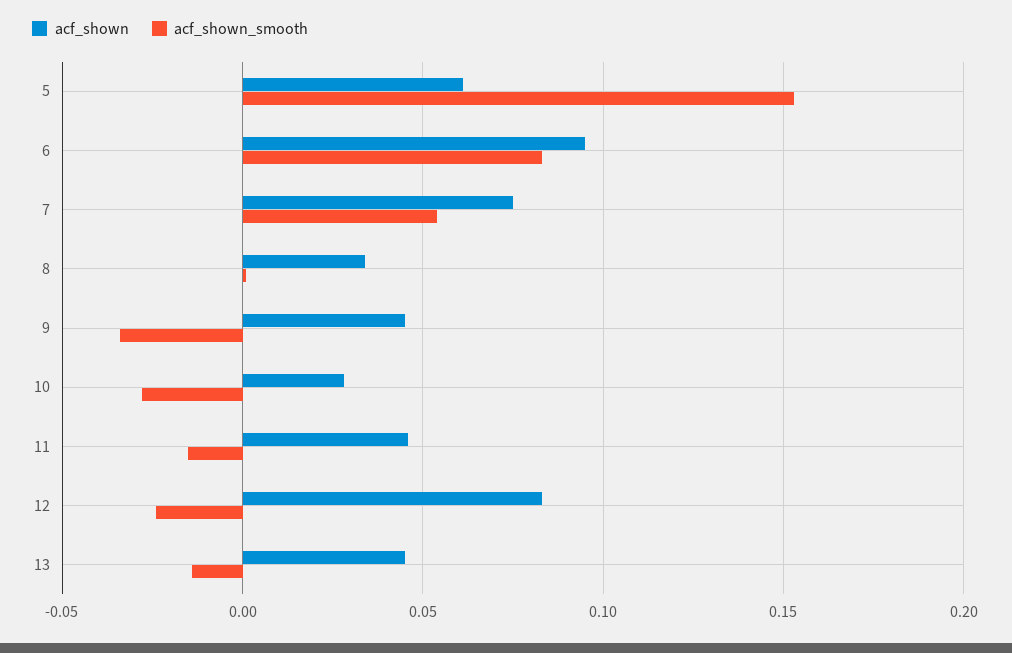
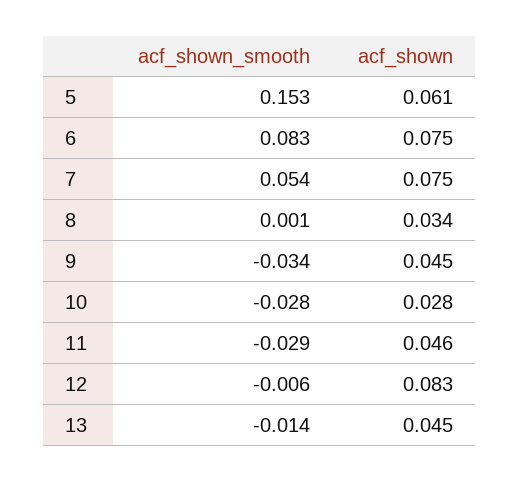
  {
    "acf_shown": {
      "5": 0.061,
-     "6": 0.095,
+     "6": 0.075,
      "7": 0.075,
      "8": 0.034,
      "9": 0.045,
      "10": 0.028,
      "11": 0.046,
      "12": 0.083,
      "13": 0.045
    },
    "acf_shown_smooth": {
      "5": 0.153,
      "6": 0.083,
      "7": 0.054,
      "8": 0.001,
      "9": -0.034,
      "10": -0.028,
-     "11": -0.015,
+     "11": -0.029,
-     "12": -0.025,
+     "12": -0.006,
      "13": -0.014
    }
  }

